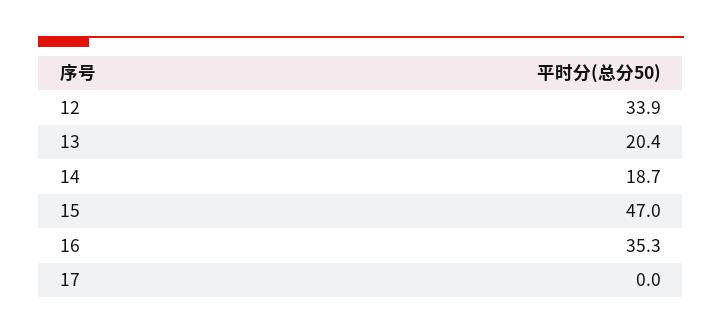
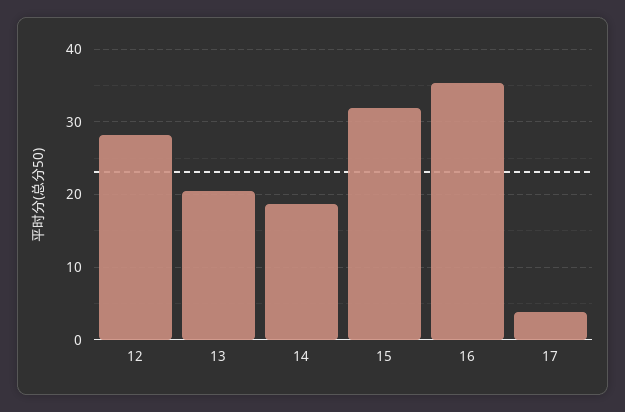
  {
-   "12": 33.9,
+   "12": 28,
    "13": 20.4,
    "14": 18.7,
-   "15": 47,
+   "15": 32,
    "16": 35.3,
-   "17": 0
+   "17": 4
  }

